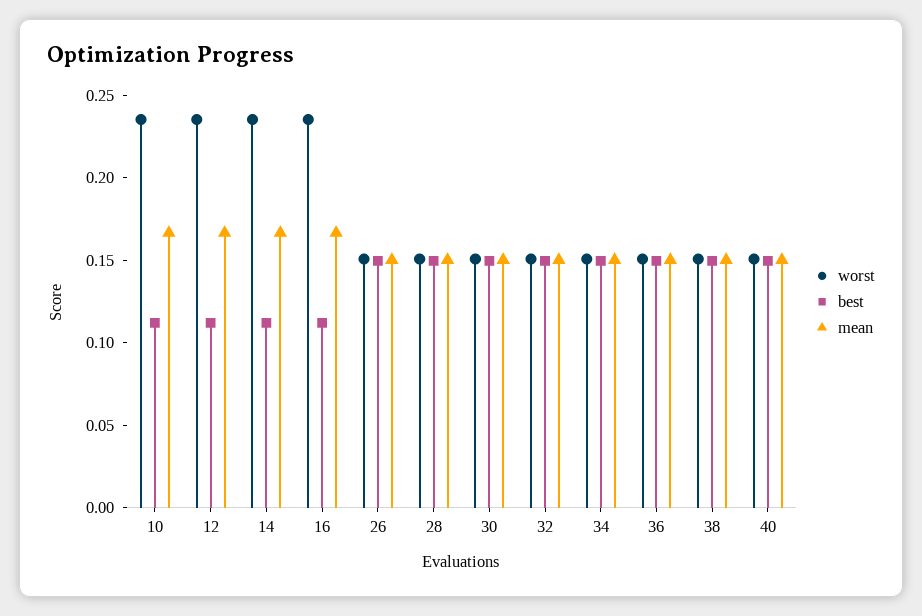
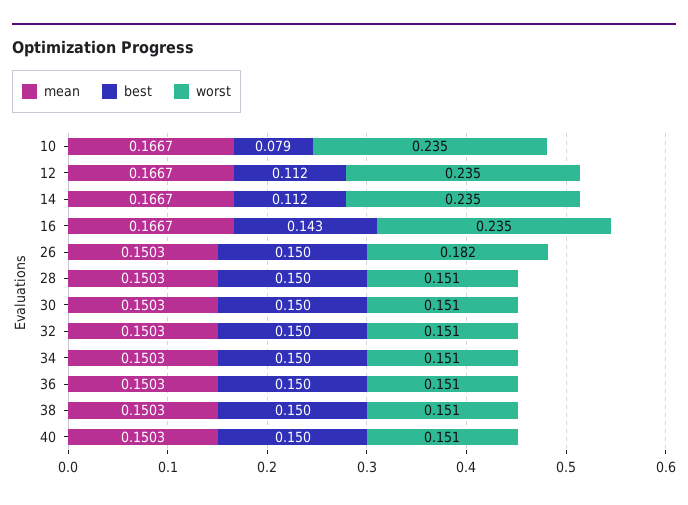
  {
    "worst": {
      "10": 0.235,
      "12": 0.235,
      "14": 0.235,
      "16": 0.235,
-     "26": 0.15,
+     "26": 0.182,
      "28": 0.151,
      "30": 0.151,
      "32": 0.151,
      "34": 0.151,
      "36": 0.151,
      "38": 0.151,
      "40": 0.151
    },
    "best": {
-     "10": 0.11,
+     "10": 0.079,
      "12": 0.112,
      "14": 0.112,
-     "16": 0.11,
+     "16": 0.143,
      "26": 0.15,
      "28": 0.15,
      "30": 0.15,
      "32": 0.15,
      "34": 0.15,
      "36": 0.15,
      "38": 0.15,
      "40": 0.15
    },
    "mean": {
      "10": 0.1667,
      "12": 0.1667,
      "14": 0.1667,
      "16": 0.1667,
      "26": 0.1503,
      "28": 0.1503,
      "30": 0.1503,
      "32": 0.1503,
      "34": 0.1503,
      "36": 0.1503,
      "38": 0.1503,
      "40": 0.1503
    }
  }

